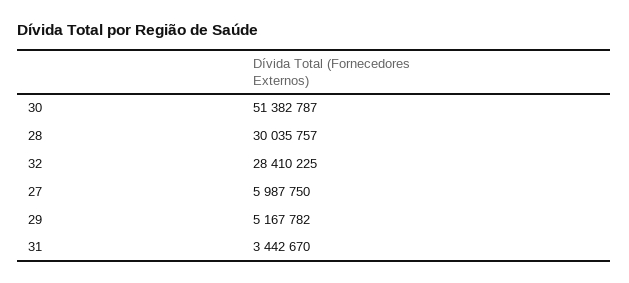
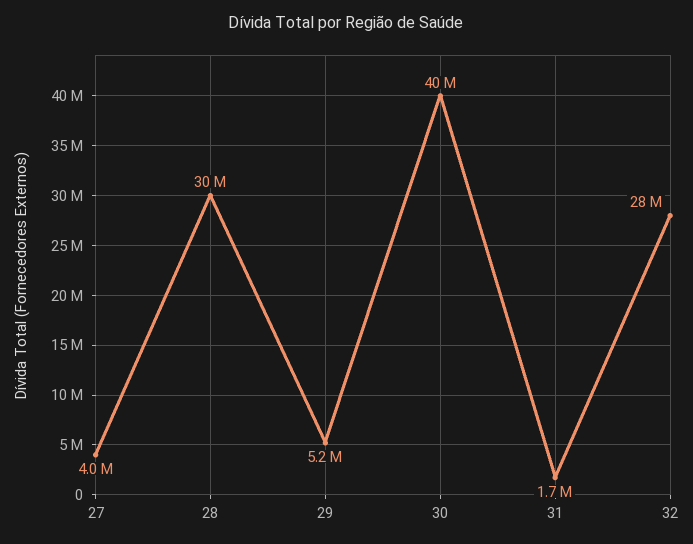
  {
-   "30": 51382787,
+   "30": 40000000,
    "28": 30035757,
    "32": 28410225,
-   "27": 5987750,
+   "27": 4000000,
    "29": 5167782,
-   "31": 3442670
+   "31": 1700000
  }

